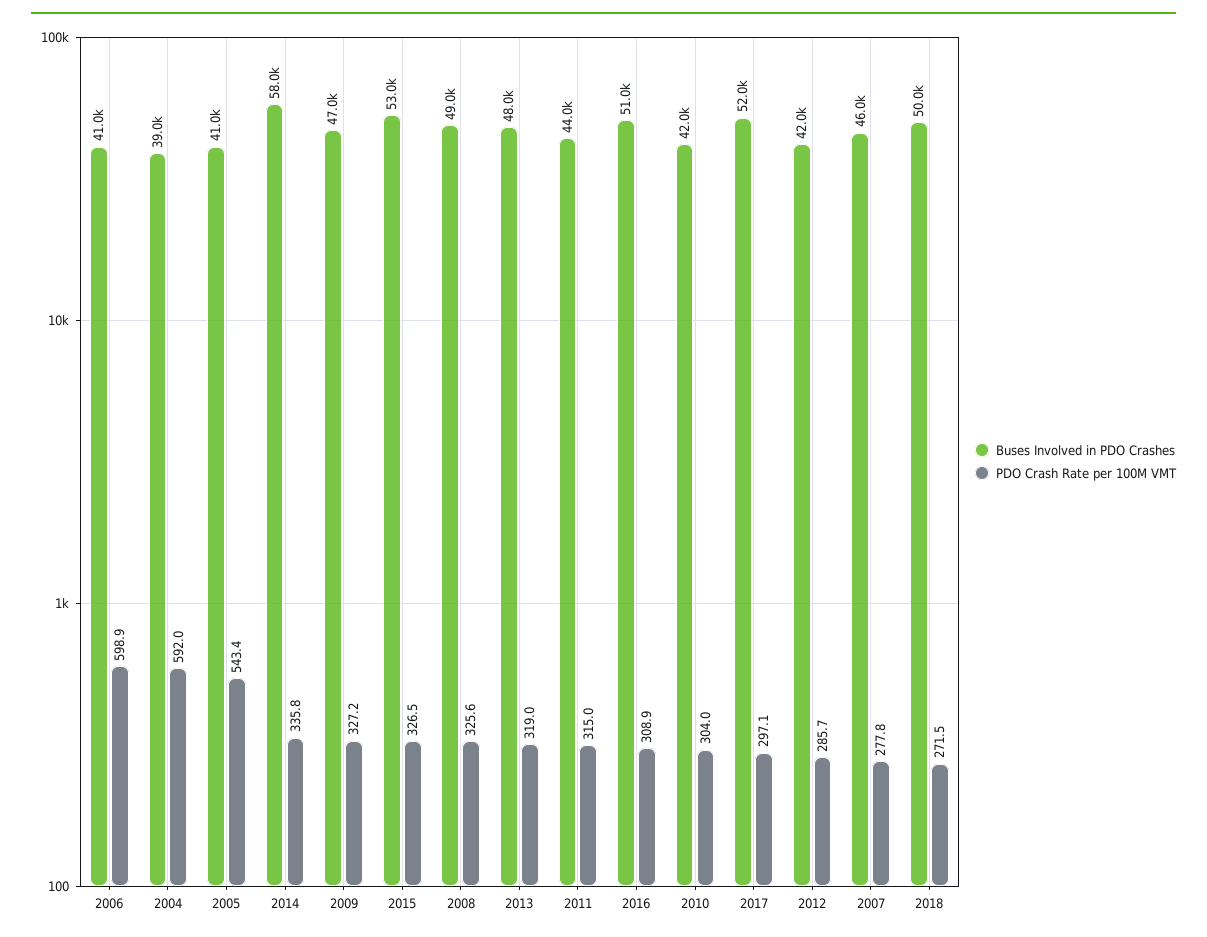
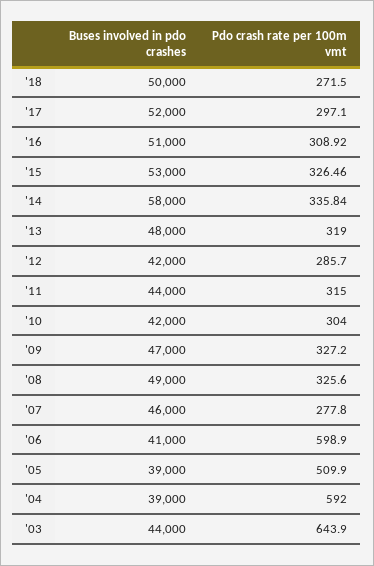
  {
    "Buses Involved in PDO Crashes": {
      "2006": 41000,
      "2004": 39000,
-     "2005": 41000,
+     "2005": 39000,
      "2014": 58000,
      "2009": 47000,
      "2015": 53000,
      "2008": 49000,
      "2013": 48000,
      "2011": 44000,
      "2016": 51000,
      "2010": 42000,
      "2017": 52000,
      "2012": 42000,
      "2007": 46000,
-     "2018": 50000
+     "2018": 50000,
+     "'03": 44000
    },
    "PDO Crash Rate per 100M VMT": {
      "2006": 598.9,
      "2004": 592,
-     "2005": 543.4,
+     "2005": 509.9,
      "2014": 335.84,
      "2009": 327.2,
      "2015": 326.46,
      "2008": 325.6,
      "2013": 319,
      "2011": 315,
      "2016": 308.92,
      "2010": 304,
      "2017": 297.1,
      "2012": 285.7,
      "2007": 277.8,
-     "2018": 271.5
+     "2018": 271.5,
+     "'03": 643.9
    }
  }

